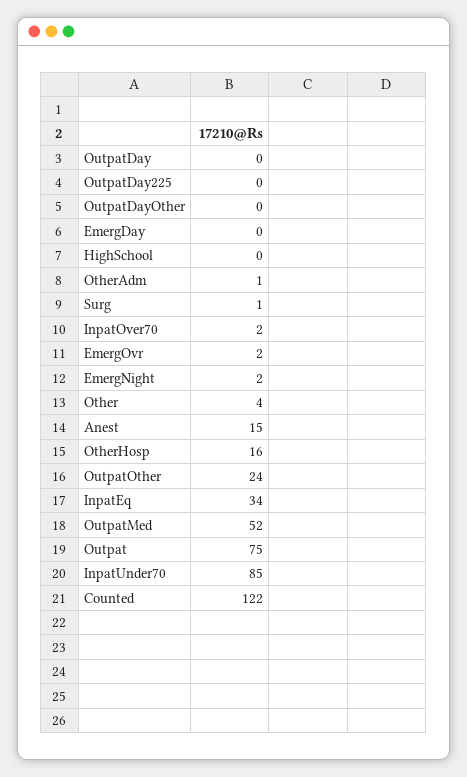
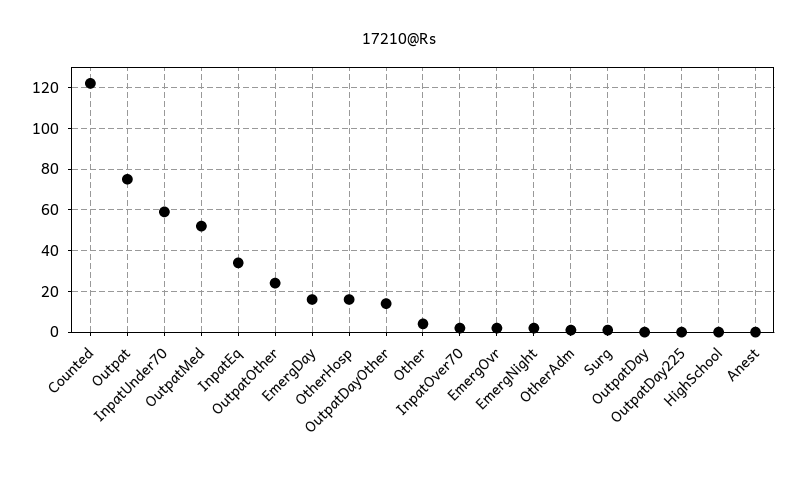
  {
    "OutpatDay": 0,
    "OutpatDay225": 0,
-   "OutpatDayOther": 0,
+   "OutpatDayOther": 15,
-   "EmergDay": 0,
+   "EmergDay": 15,
    "HighSchool": 0,
    "OtherAdm": 1,
    "Surg": 1,
    "InpatOver70": 2,
    "EmergOvr": 2,
    "EmergNight": 2,
    "Other": 4,
-   "Anest": 15,
+   "Anest": 0,
    "OtherHosp": 16,
    "OutpatOther": 24,
    "InpatEq": 34,
    "OutpatMed": 52,
    "Outpat": 75,
-   "InpatUnder70": 85,
+   "InpatUnder70": 60,
    "Counted": 122
  }

